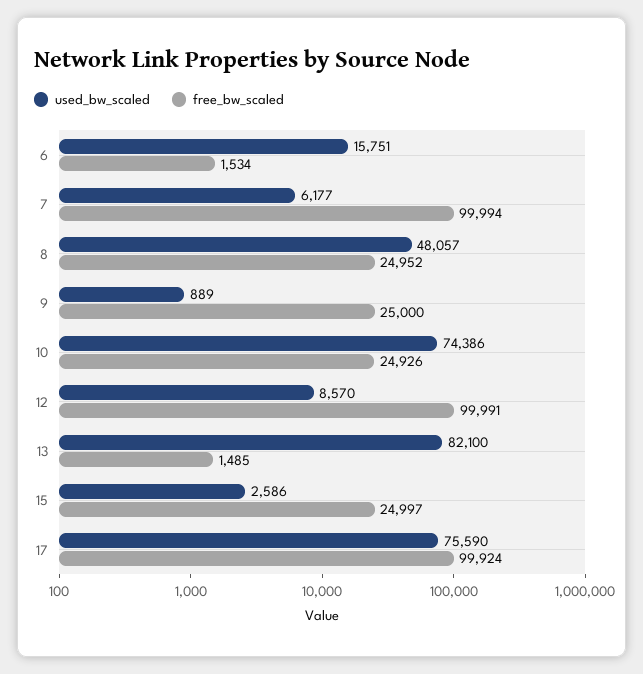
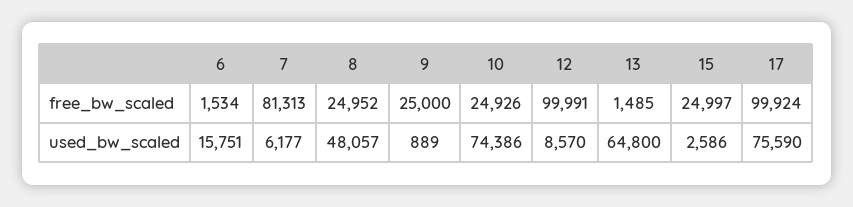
  {
    "used_bw_scaled": {
      "6": 15751,
      "7": 6177,
      "8": 48057,
      "9": 889,
      "10": 74386,
      "12": 8570,
-     "13": 82100,
+     "13": 64800,
      "15": 2586,
      "17": 75590
    },
    "free_bw_scaled": {
      "6": 1534,
-     "7": 99994,
+     "7": 81313,
      "8": 24952,
      "9": 25000,
      "10": 24926,
      "12": 99991,
      "13": 1485,
      "15": 24997,
      "17": 99924
    }
  }

